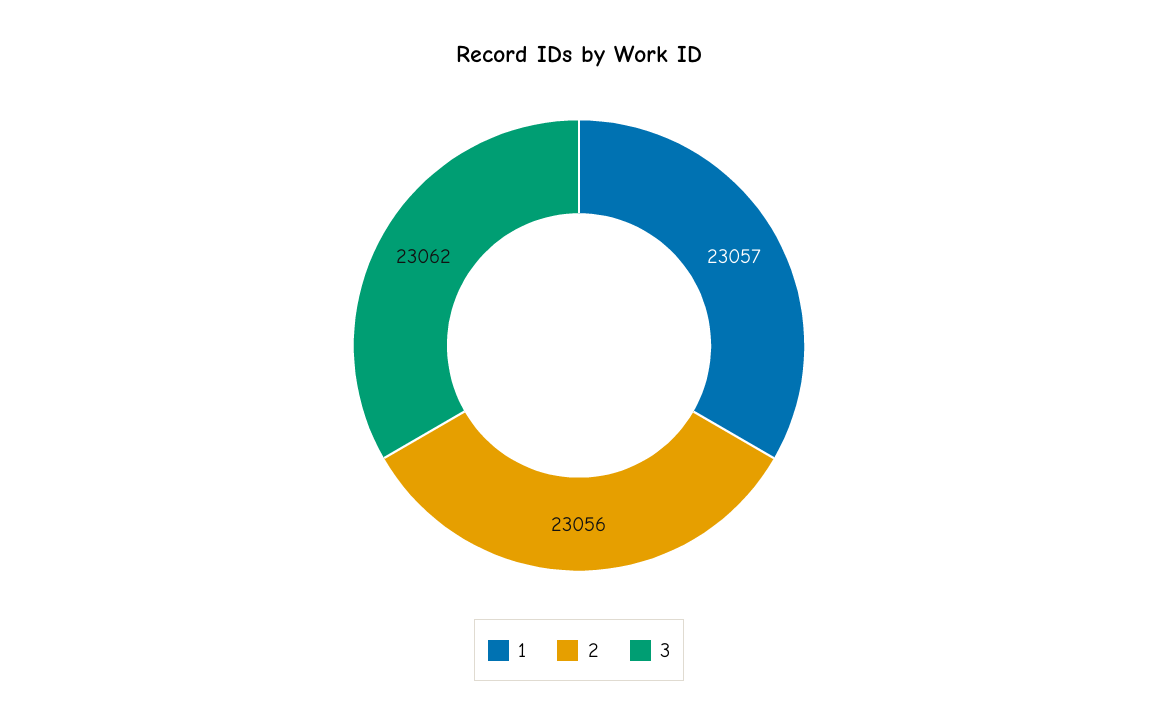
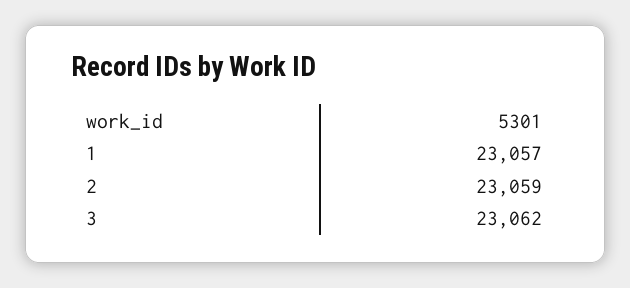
  {
    "1": 23057,
-   "2": 23056,
+   "2": 23059,
    "3": 23062
  }

